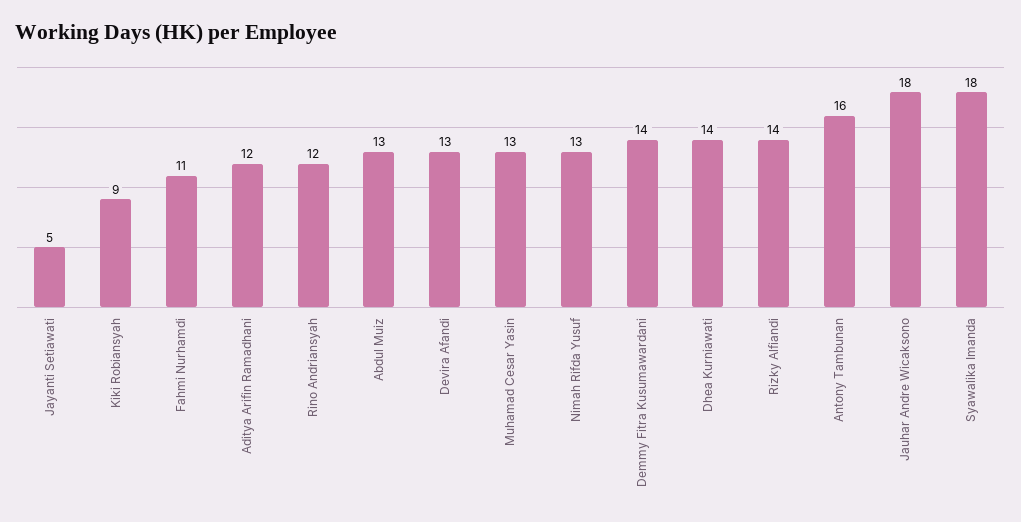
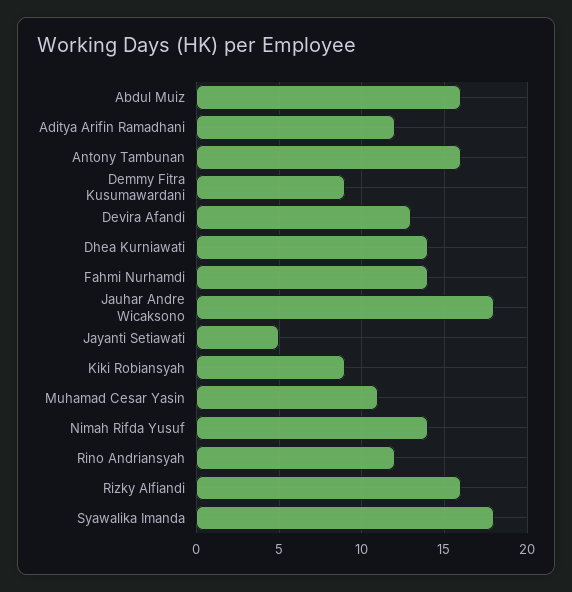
  {
    "Jayanti Setiawati": 5,
    "Kiki Robiansyah": 9,
-   "Fahmi Nurhamdi": 11,
+   "Fahmi Nurhamdi": 14,
    "Aditya Arifin Ramadhani": 12,
    "Rino Andriansyah": 12,
-   "Abdul Muiz": 13,
+   "Abdul Muiz": 16,
    "Devira Afandi": 13,
-   "Muhamad Cesar Yasin": 13,
+   "Muhamad Cesar Yasin": 11,
-   "Nimah Rifda Yusuf": 13,
+   "Nimah Rifda Yusuf": 14,
-   "Demmy Fitra Kusumawardani": 14,
+   "Demmy Fitra Kusumawardani": 9,
    "Dhea Kurniawati": 14,
-   "Rizky Alfiandi": 14,
+   "Rizky Alfiandi": 16,
    "Antony Tambunan": 16,
    "Jauhar Andre Wicaksono": 18,
    "Syawalika Imanda": 18
  }

